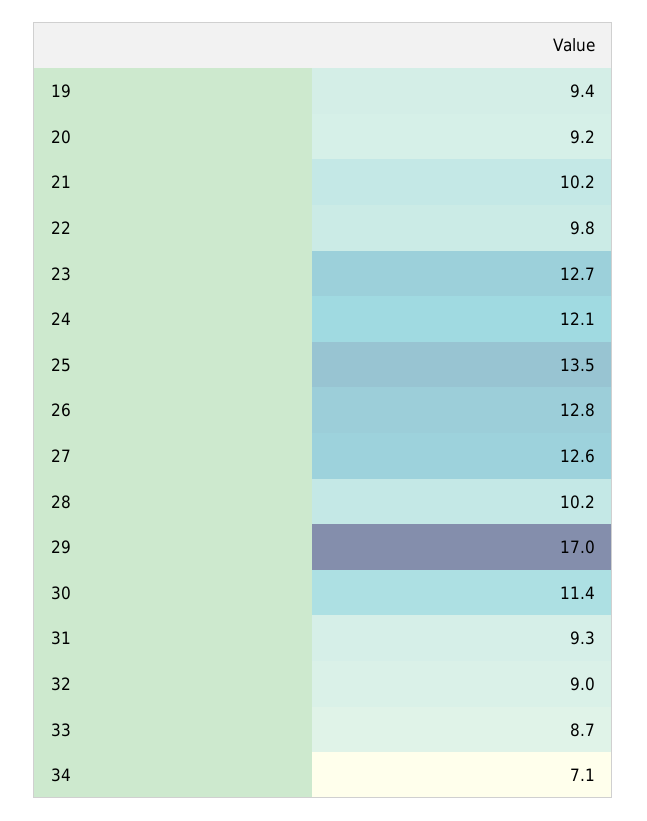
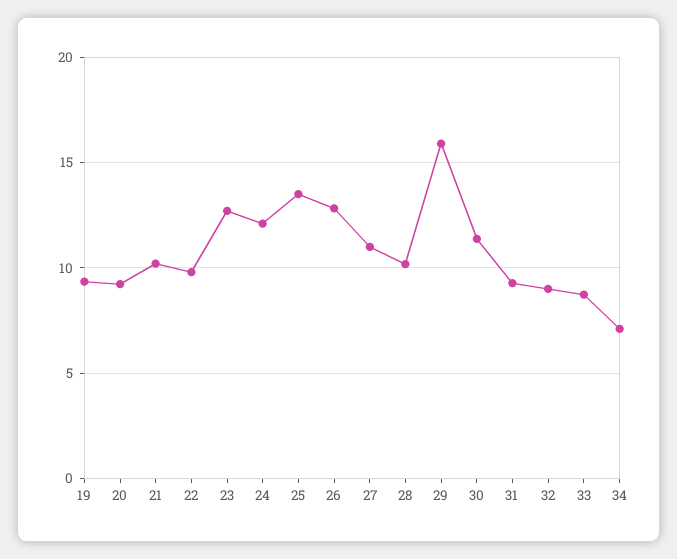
  {
    "19": 9.4,
    "20": 9.2,
    "21": 10.2,
    "22": 9.8,
    "23": 12.7,
    "24": 12.1,
    "25": 13.5,
    "26": 12.8,
-   "27": 12.6,
+   "27": 11,
    "28": 10.2,
-   "29": 17,
+   "29": 16,
    "30": 11.4,
    "31": 9.3,
    "32": 9,
    "33": 8.7,
    "34": 7.1
  }

